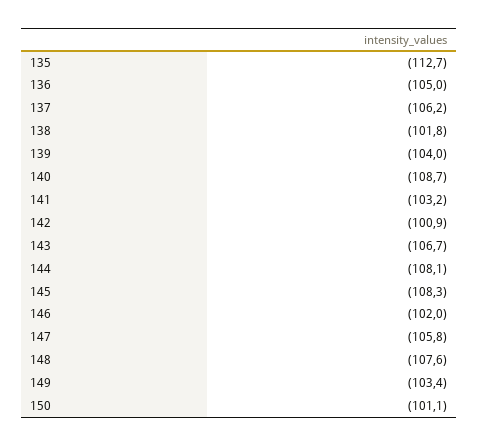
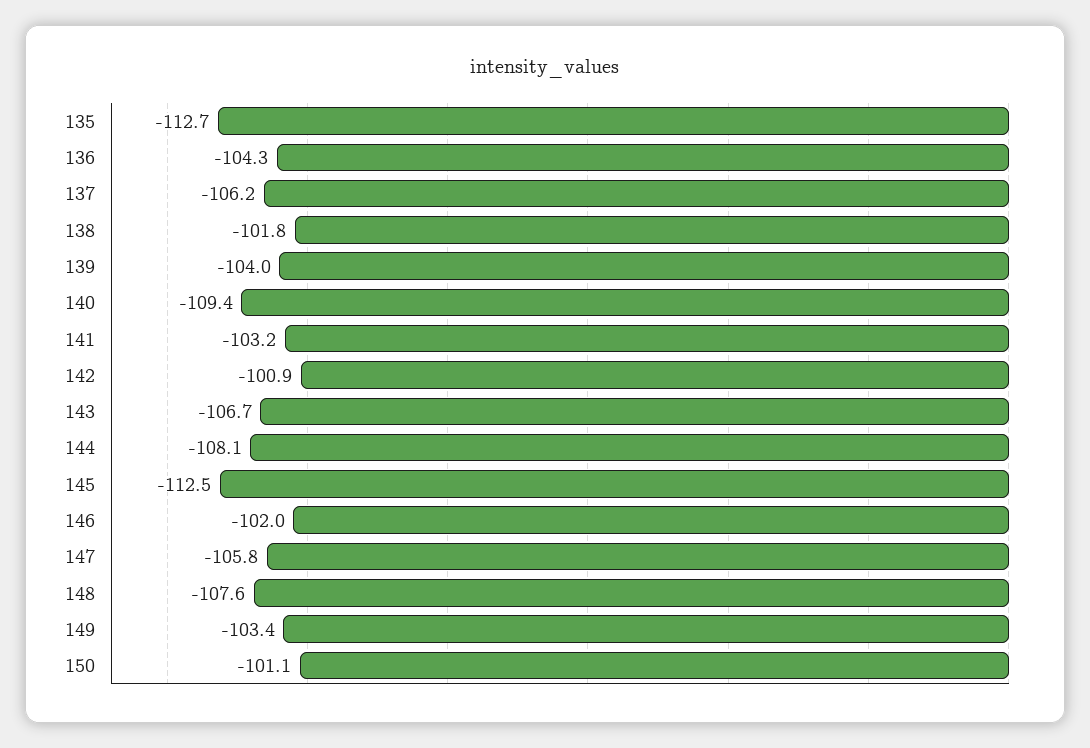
  {
    "135": -112.7,
-   "136": -105,
+   "136": -104.3,
    "137": -106.2,
    "138": -101.8,
    "139": -104,
-   "140": -108.7,
+   "140": -109.4,
    "141": -103.2,
    "142": -100.9,
    "143": -106.7,
    "144": -108.1,
-   "145": -108.3,
+   "145": -112.5,
    "146": -102,
    "147": -105.8,
    "148": -107.6,
    "149": -103.4,
    "150": -101.1
  }

